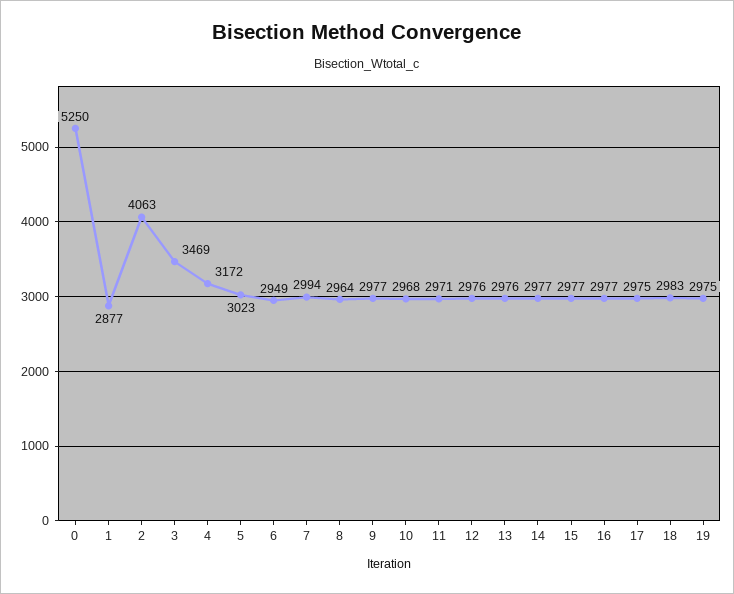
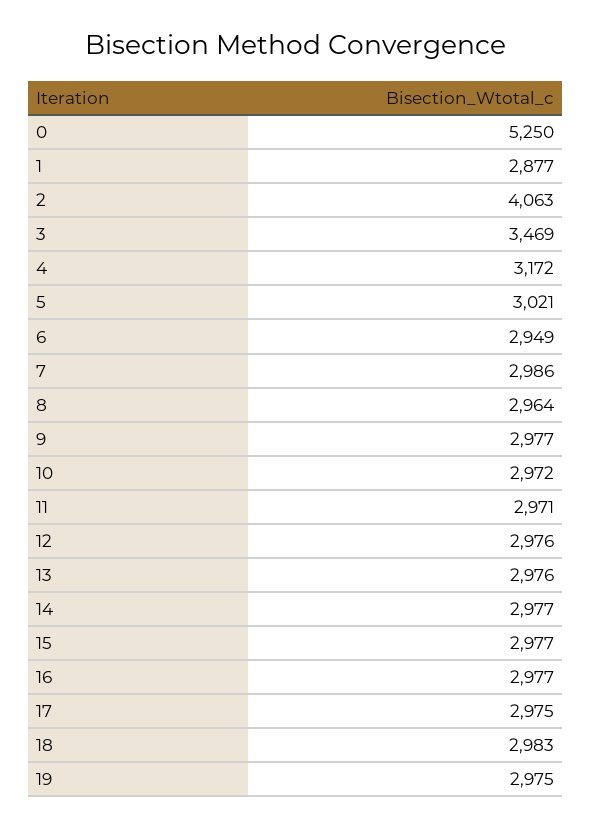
  {
    "0": 5250,
    "1": 2877,
    "2": 4063,
    "3": 3469,
    "4": 3172,
-   "5": 3023,
+   "5": 3021,
    "6": 2949,
-   "7": 2994,
+   "7": 2986,
    "8": 2964,
    "9": 2977,
-   "10": 2968,
+   "10": 2972,
    "11": 2971,
    "12": 2976,
    "13": 2976,
    "14": 2977,
    "15": 2977,
    "16": 2977,
    "17": 2975,
    "18": 2983,
    "19": 2975
  }

